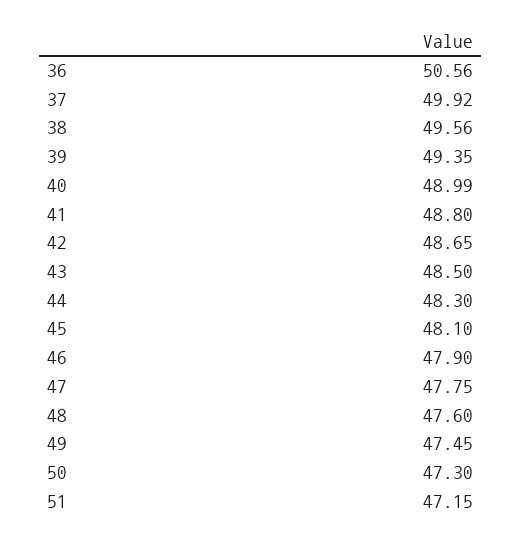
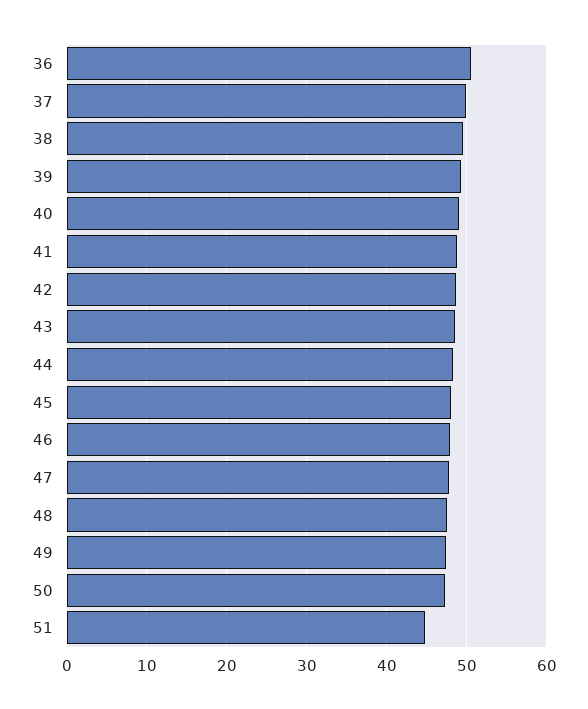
  {
    "36": 50.56,
    "37": 49.92,
    "38": 49.56,
    "39": 49.35,
    "40": 48.99,
    "41": 48.8,
    "42": 48.65,
    "43": 48.5,
    "44": 48.3,
    "45": 48.1,
    "46": 47.9,
    "47": 47.75,
    "48": 47.6,
    "49": 47.45,
    "50": 47.3,
-   "51": 47.15
+   "51": 45
  }

